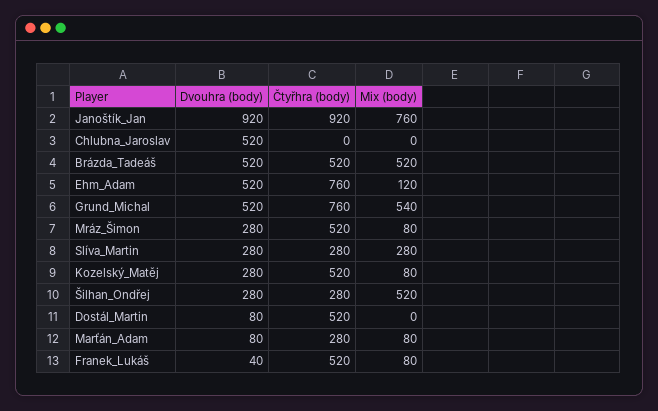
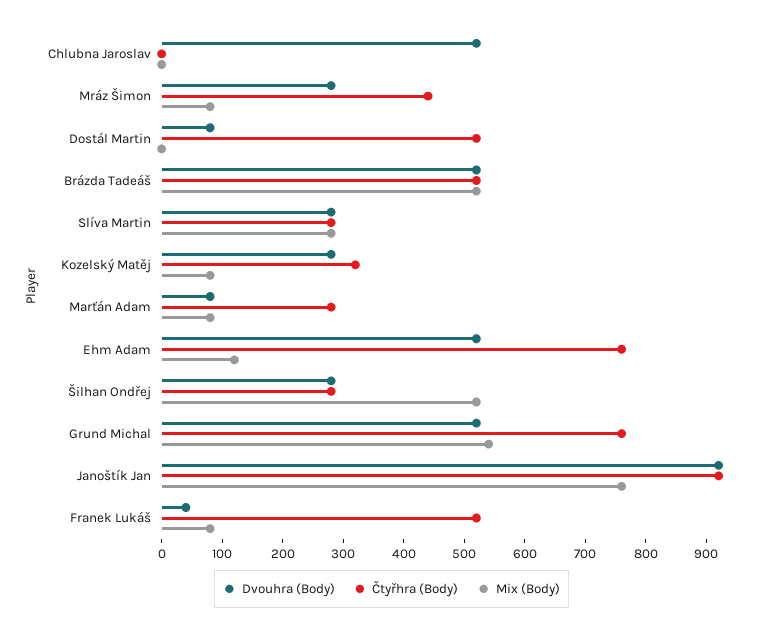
  {
    "Dvouhra (body)": {
      "Janoštík_Jan": 920,
      "Chlubna_Jaroslav": 520,
      "Brázda_Tadeáš": 520,
      "Ehm_Adam": 520,
      "Grund_Michal": 520,
      "Mráz_Šimon": 280,
      "Slíva_Martin": 280,
      "Kozelský_Matěj": 280,
      "Šilhan_Ondřej": 280,
      "Dostál_Martin": 80,
      "Marťán_Adam": 80,
      "Franek_Lukáš": 40
    },
    "Čtyřhra (body)": {
      "Janoštík_Jan": 920,
      "Chlubna_Jaroslav": 0,
      "Brázda_Tadeáš": 520,
      "Ehm_Adam": 760,
      "Grund_Michal": 760,
-     "Mráz_Šimon": 520,
+     "Mráz_Šimon": 440,
      "Slíva_Martin": 280,
-     "Kozelský_Matěj": 520,
+     "Kozelský_Matěj": 320,
      "Šilhan_Ondřej": 280,
      "Dostál_Martin": 520,
      "Marťán_Adam": 280,
      "Franek_Lukáš": 520
    },
    "Mix (body)": {
      "Janoštík_Jan": 760,
      "Chlubna_Jaroslav": 0,
      "Brázda_Tadeáš": 520,
      "Ehm_Adam": 120,
      "Grund_Michal": 540,
      "Mráz_Šimon": 80,
      "Slíva_Martin": 280,
      "Kozelský_Matěj": 80,
      "Šilhan_Ondřej": 520,
      "Dostál_Martin": 0,
      "Marťán_Adam": 80,
      "Franek_Lukáš": 80
    }
  }

